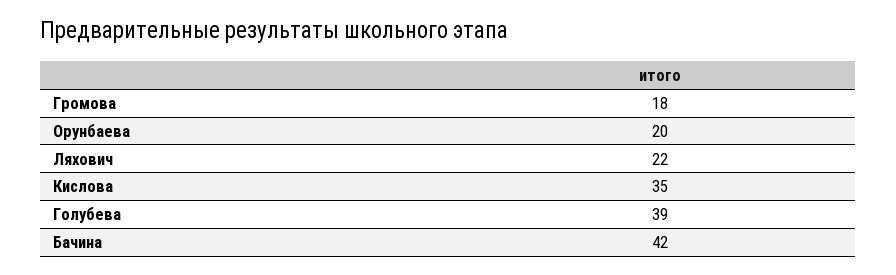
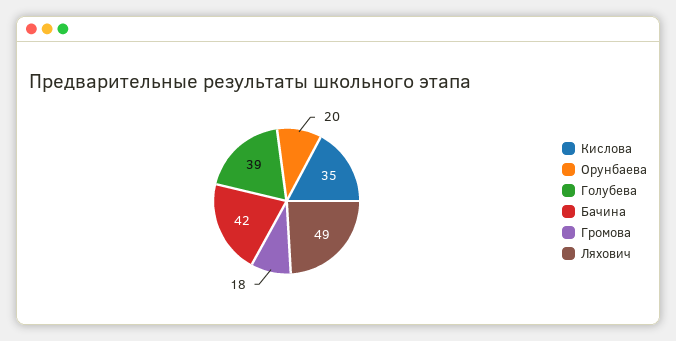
  {
    "Громова": 18,
    "Орунбаева": 20,
-   "Ляхович": 22,
+   "Ляхович": 49,
    "Кислова": 35,
    "Голубева": 39,
    "Бачина": 42
  }

